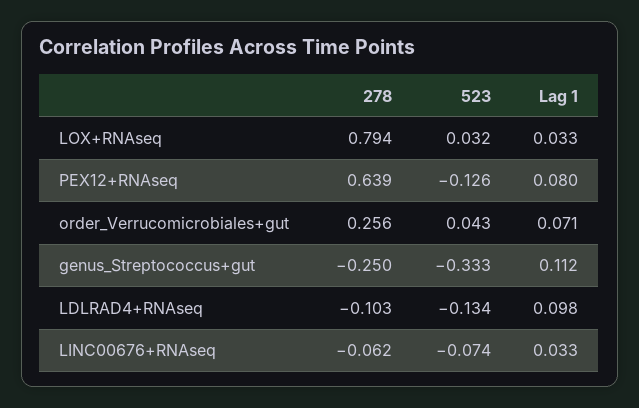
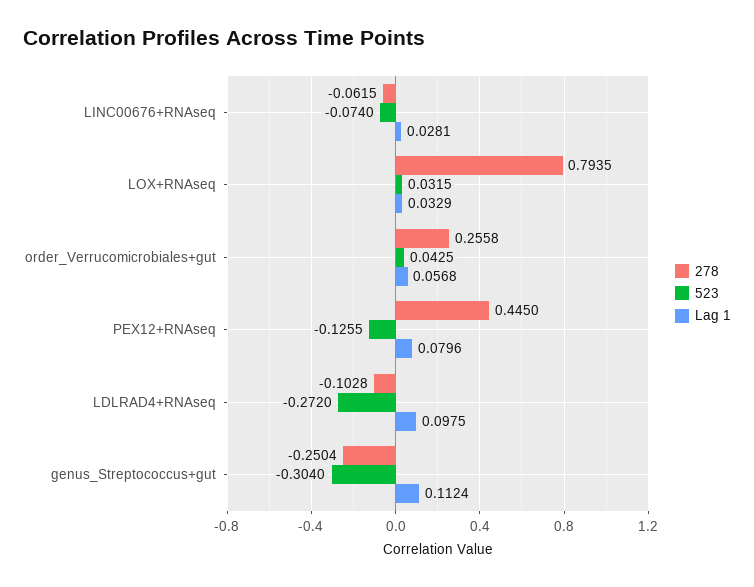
  {
    "278": {
      "LOX+RNAseq": 0.7935,
-     "PEX12+RNAseq": 0.639,
+     "PEX12+RNAseq": 0.445,
      "order_Verrucomicrobiales+gut": 0.2558,
      "genus_Streptococcus+gut": -0.2504,
      "LDLRAD4+RNAseq": -0.1028,
      "LINC00676+RNAseq": -0.0615
    },
    "523": {
      "LOX+RNAseq": 0.0315,
      "PEX12+RNAseq": -0.1255,
      "order_Verrucomicrobiales+gut": 0.0425,
-     "genus_Streptococcus+gut": -0.333,
+     "genus_Streptococcus+gut": -0.304,
-     "LDLRAD4+RNAseq": -0.134,
+     "LDLRAD4+RNAseq": -0.272,
      "LINC00676+RNAseq": -0.074
    },
    "Lag 1": {
      "LOX+RNAseq": 0.0329,
      "PEX12+RNAseq": 0.0796,
-     "order_Verrucomicrobiales+gut": 0.071,
+     "order_Verrucomicrobiales+gut": 0.0568,
      "genus_Streptococcus+gut": 0.1124,
      "LDLRAD4+RNAseq": 0.0975,
-     "LINC00676+RNAseq": 0.033
+     "LINC00676+RNAseq": 0.0281
    }
  }

